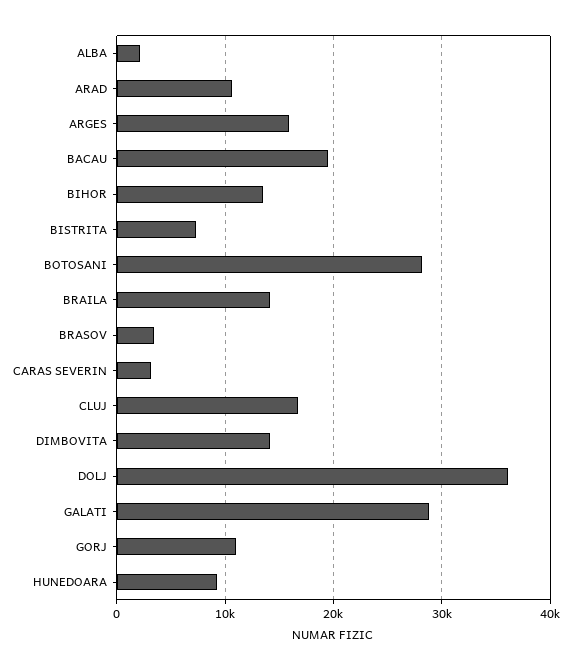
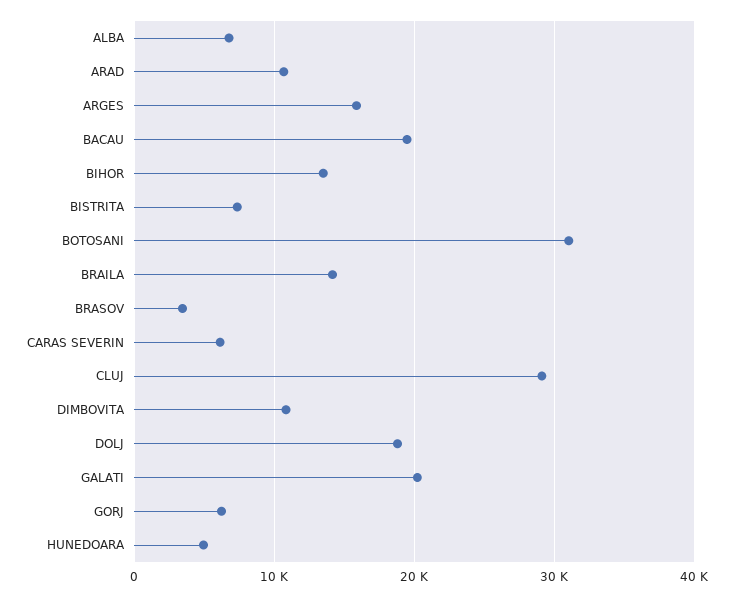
  {
-   "ALBA": 2000,
+   "ALBA": 7000,
    "ARAD": 11000,
    "ARGES": 16000,
    "BACAU": 19000,
    "BIHOR": 14000,
    "BISTRITA": 7000,
-   "BOTOSANI": 28000,
+   "BOTOSANI": 31000,
    "BRAILA": 14000,
    "BRASOV": 3000,
-   "CARAS SEVERIN": 3000,
+   "CARAS SEVERIN": 6000,
-   "CLUJ": 17000,
+   "CLUJ": 29000,
-   "DIMBOVITA": 14000,
+   "DIMBOVITA": 11000,
-   "DOLJ": 36000,
+   "DOLJ": 19000,
-   "GALATI": 29000,
+   "GALATI": 20000,
-   "GORJ": 11000,
+   "GORJ": 6000,
-   "HUNEDOARA": 9000
+   "HUNEDOARA": 5000
  }

